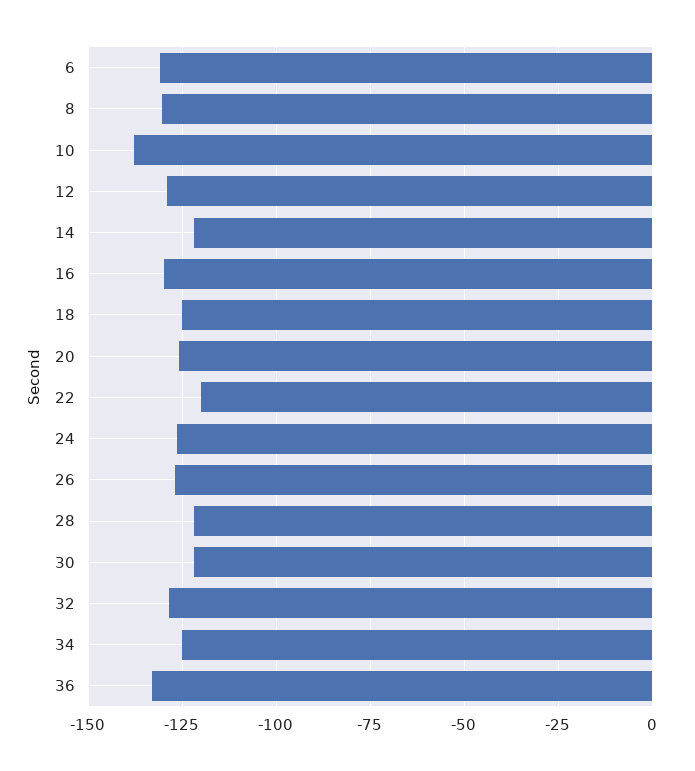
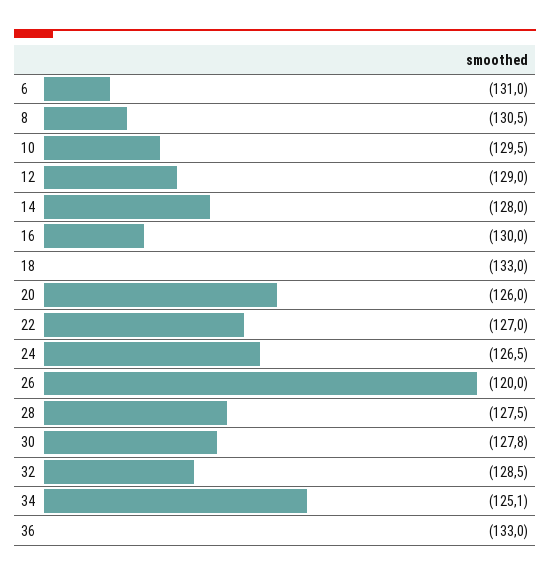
  {
    "6": -131,
    "8": -130.5,
-   "10": -137.5,
+   "10": -129.5,
    "12": -129,
-   "14": -122.5,
+   "14": -128,
    "16": -130,
-   "18": -125,
+   "18": -133,
    "20": -126,
-   "22": -120,
+   "22": -127,
    "24": -126.5,
-   "26": -127.5,
+   "26": -120,
-   "28": -122.5,
+   "28": -127.5,
-   "30": -122.5,
+   "30": -127.8,
    "32": -128.5,
    "34": -125.1,
    "36": -133
  }

